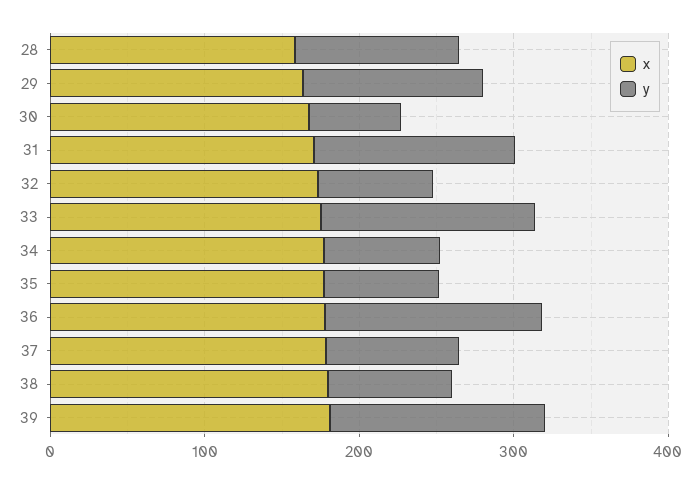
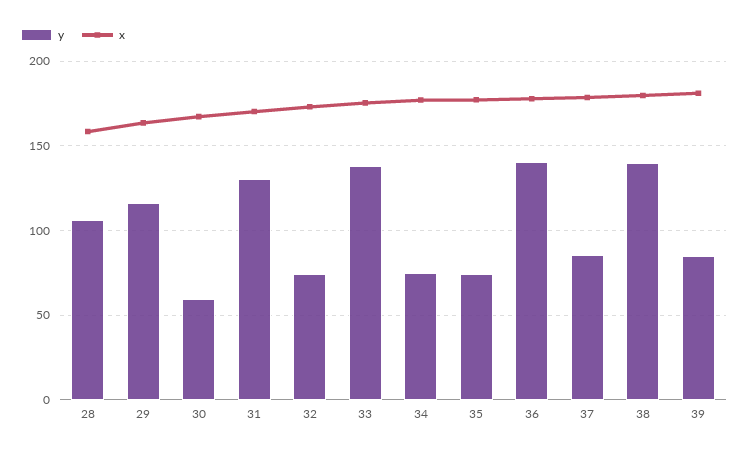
  {
    "x": {
      "28": 160,
      "29": 165,
      "30": 165,
      "31": 170,
      "32": 175,
      "33": 175,
      "34": 175,
      "35": 175,
      "36": 180,
      "37": 180,
      "38": 180,
      "39": 180
    },
    "y": {
      "28": 105,
      "29": 115,
      "30": 60,
      "31": 130,
      "32": 75,
      "33": 140,
      "34": 75,
      "35": 75,
      "36": 140,
      "37": 85,
-     "38": 80,
+     "38": 140,
-     "39": 140
+     "39": 85
    }
  }

